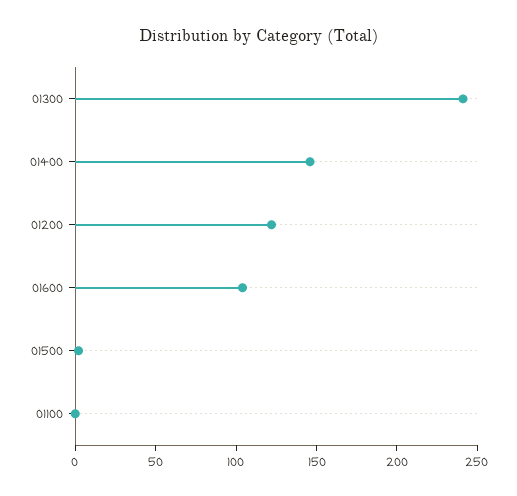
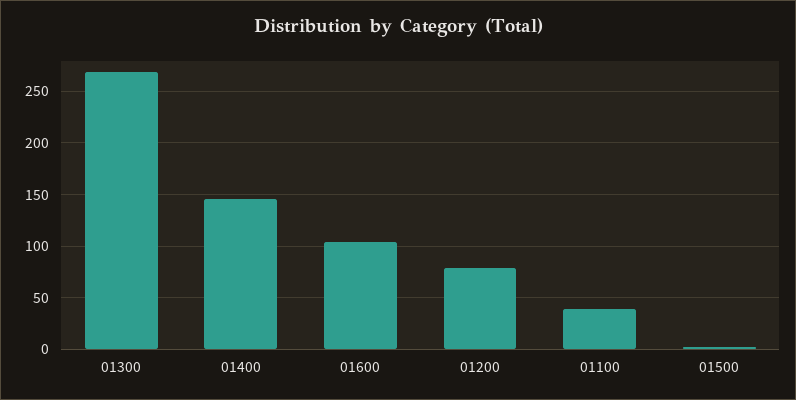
  {
-   "01300": 240,
+   "01300": 270,
    "01400": 150,
-   "01200": 120,
+   "01200": 80,
    "01600": 100,
    "01500": 0,
-   "01100": 0
+   "01100": 40
  }

